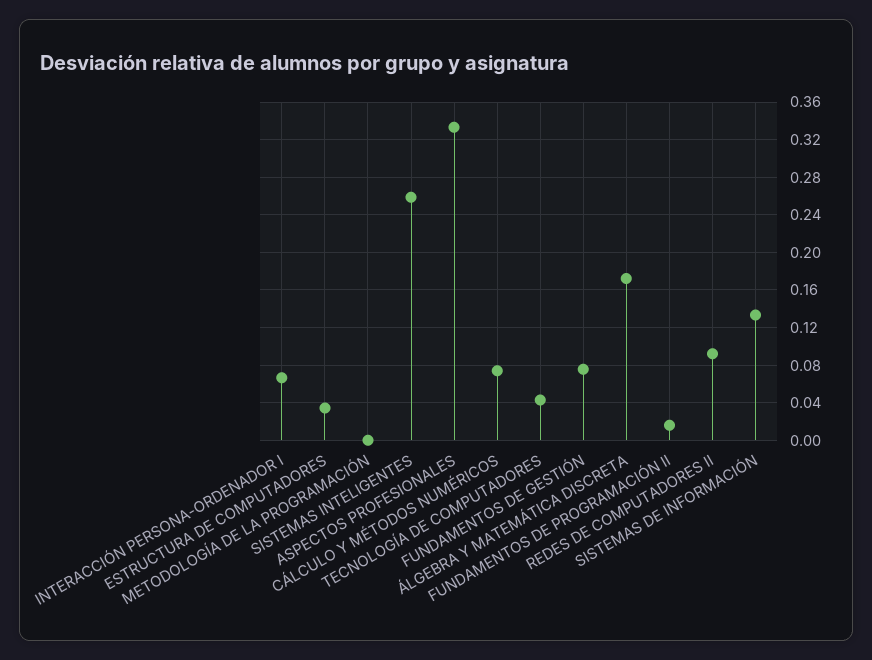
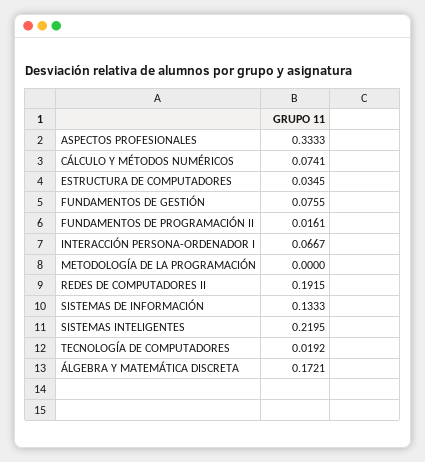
  {
    "INTERACCIÓN PERSONA-ORDENADOR I": 0.0667,
    "ESTRUCTURA DE COMPUTADORES": 0.0345,
    "METODOLOGÍA DE LA PROGRAMACIÓN": 0,
-   "SISTEMAS INTELIGENTES": 0.26,
+   "SISTEMAS INTELIGENTES": 0.2195,
    "ASPECTOS PROFESIONALES": 0.3333,
    "CÁLCULO Y MÉTODOS NUMÉRICOS": 0.0741,
-   "TECNOLOGÍA DE COMPUTADORES": 0.04,
+   "TECNOLOGÍA DE COMPUTADORES": 0.0192,
    "FUNDAMENTOS DE GESTIÓN": 0.0755,
    "ÁLGEBRA Y MATEMÁTICA DISCRETA": 0.1721,
    "FUNDAMENTOS DE PROGRAMACIÓN II": 0.0161,
-   "REDES DE COMPUTADORES II": 0.09,
+   "REDES DE COMPUTADORES II": 0.1915,
    "SISTEMAS DE INFORMACIÓN": 0.1333
  }

